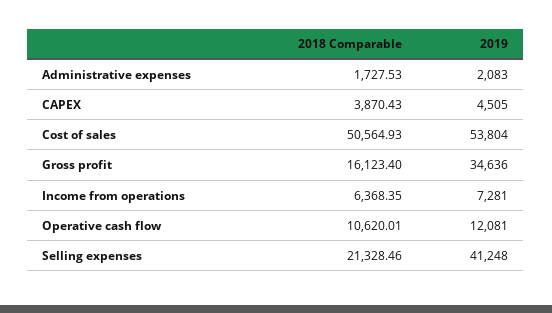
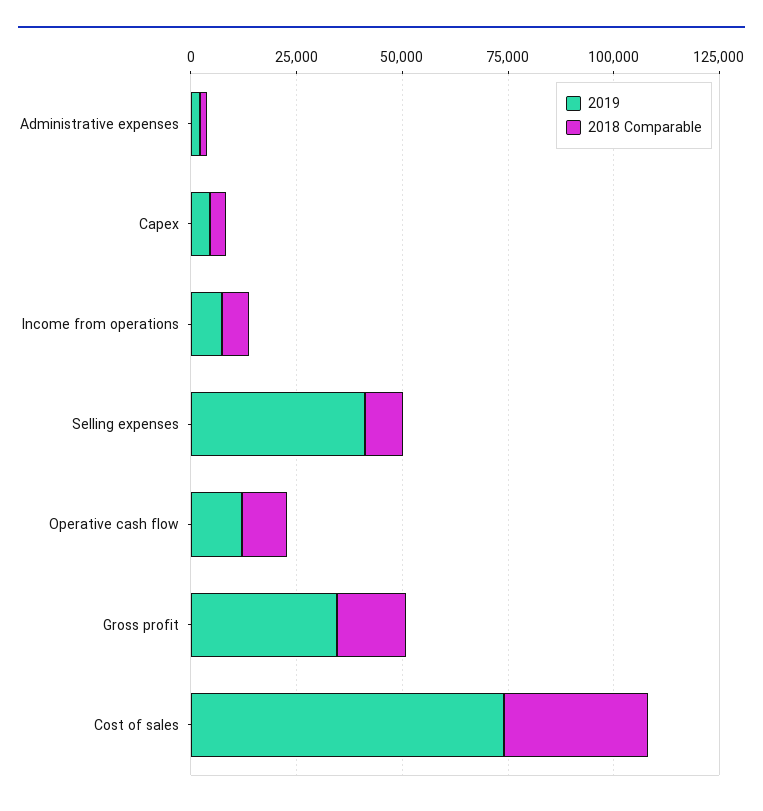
  {
    "2018 Comparable": {
      "Administrative expenses": 1727.53,
      "CAPEX": 3870.43,
-     "Cost of sales": 50564.93,
+     "Cost of sales": 35000,
      "Gross profit": 16123.4,
      "Income from operations": 6368.35,
      "Operative cash flow": 10620.01,
-     "Selling expenses": 21328.46
+     "Selling expenses": 10000
    },
    "2019": {
      "Administrative expenses": 2083,
      "CAPEX": 4505,
-     "Cost of sales": 53804,
+     "Cost of sales": 75000,
      "Gross profit": 34636,
      "Income from operations": 7281,
      "Operative cash flow": 12081,
      "Selling expenses": 41248
    }
  }

